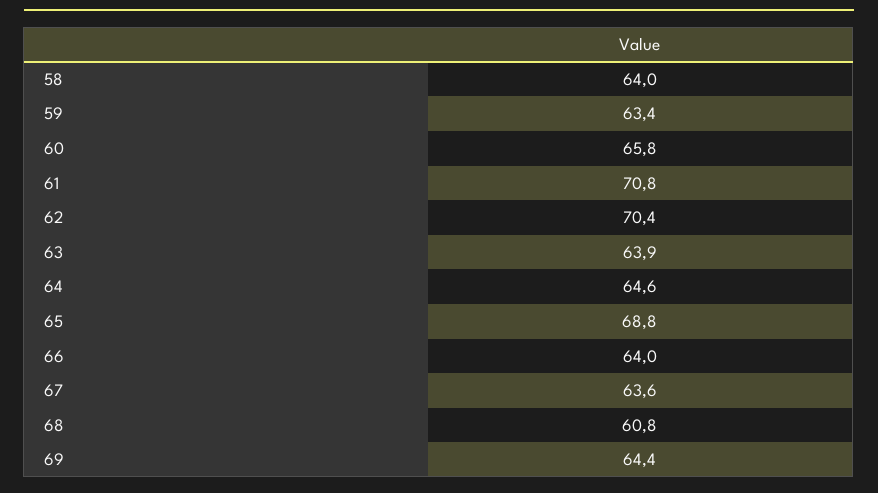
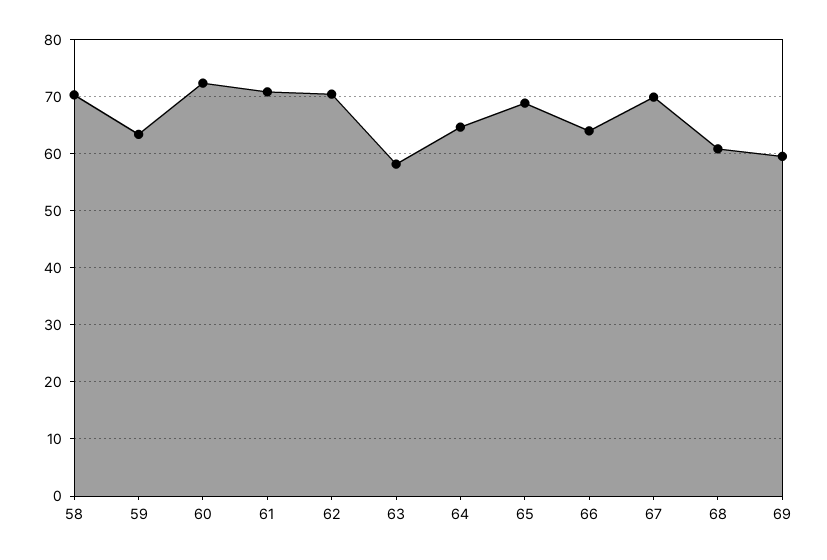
  {
-   "58": 64,
+   "58": 70,
    "59": 63.4,
-   "60": 65.8,
+   "60": 72,
    "61": 70.8,
    "62": 70.4,
-   "63": 63.9,
+   "63": 58,
    "64": 64.6,
    "65": 68.8,
    "66": 64,
-   "67": 63.6,
+   "67": 70,
    "68": 60.8,
-   "69": 64.4
+   "69": 60
  }

